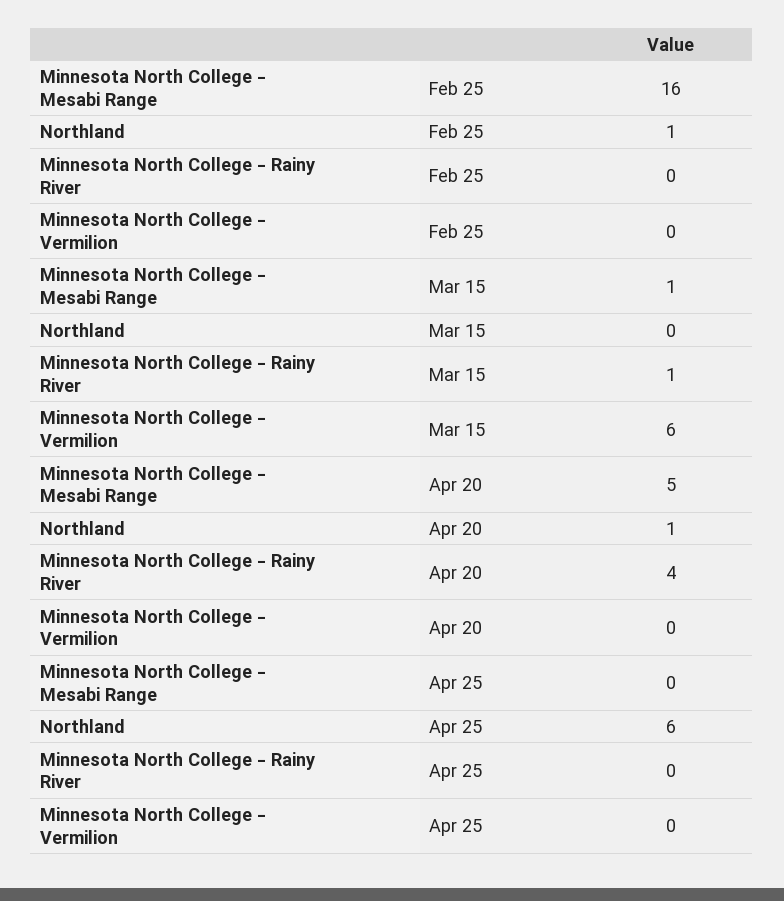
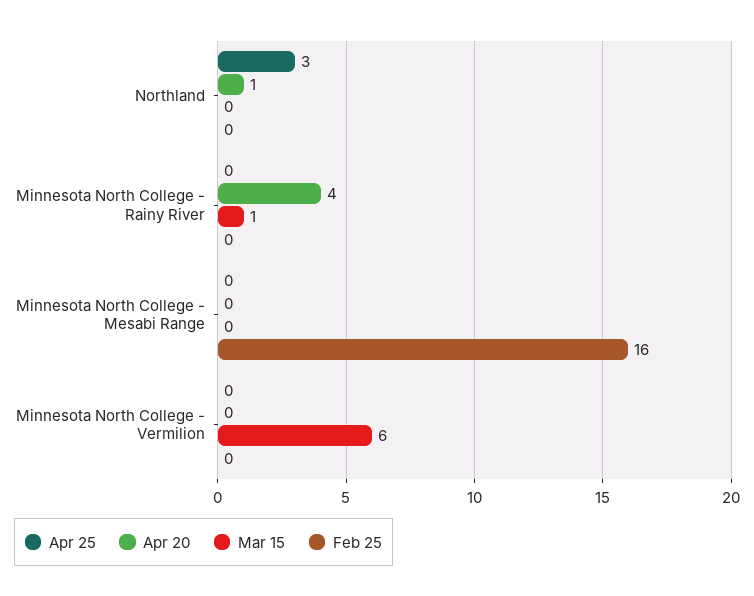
  {
    "Feb 25": {
      "Minnesota North College - Mesabi Range": 16,
-     "Northland": 1,
+     "Northland": 0,
      "Minnesota North College - Rainy River": 0,
      "Minnesota North College - Vermilion": 0
    },
    "Mar 15": {
-     "Minnesota North College - Mesabi Range": 1,
+     "Minnesota North College - Mesabi Range": 0,
      "Northland": 0,
      "Minnesota North College - Rainy River": 1,
      "Minnesota North College - Vermilion": 6
    },
    "Apr 20": {
-     "Minnesota North College - Mesabi Range": 5,
+     "Minnesota North College - Mesabi Range": 0,
      "Northland": 1,
      "Minnesota North College - Rainy River": 4,
      "Minnesota North College - Vermilion": 0
    },
    "Apr 25": {
      "Minnesota North College - Mesabi Range": 0,
-     "Northland": 6,
+     "Northland": 3,
      "Minnesota North College - Rainy River": 0,
      "Minnesota North College - Vermilion": 0
    }
  }

